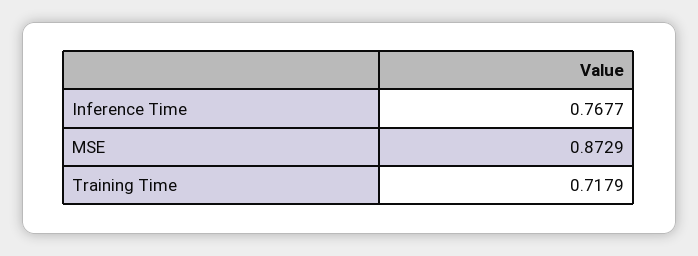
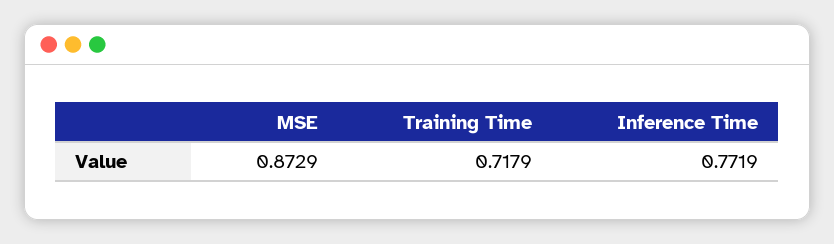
  {
-   "Inference Time": 0.7677,
+   "Inference Time": 0.7719,
    "MSE": 0.8729,
    "Training Time": 0.7179
  }

